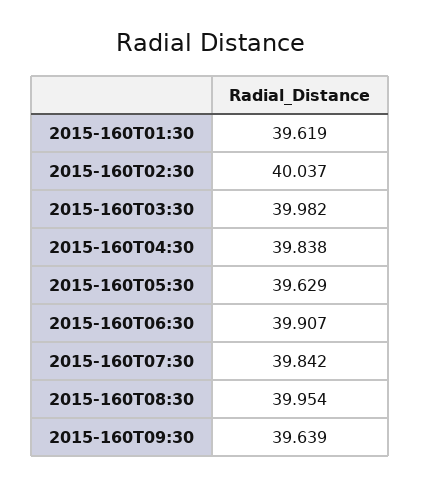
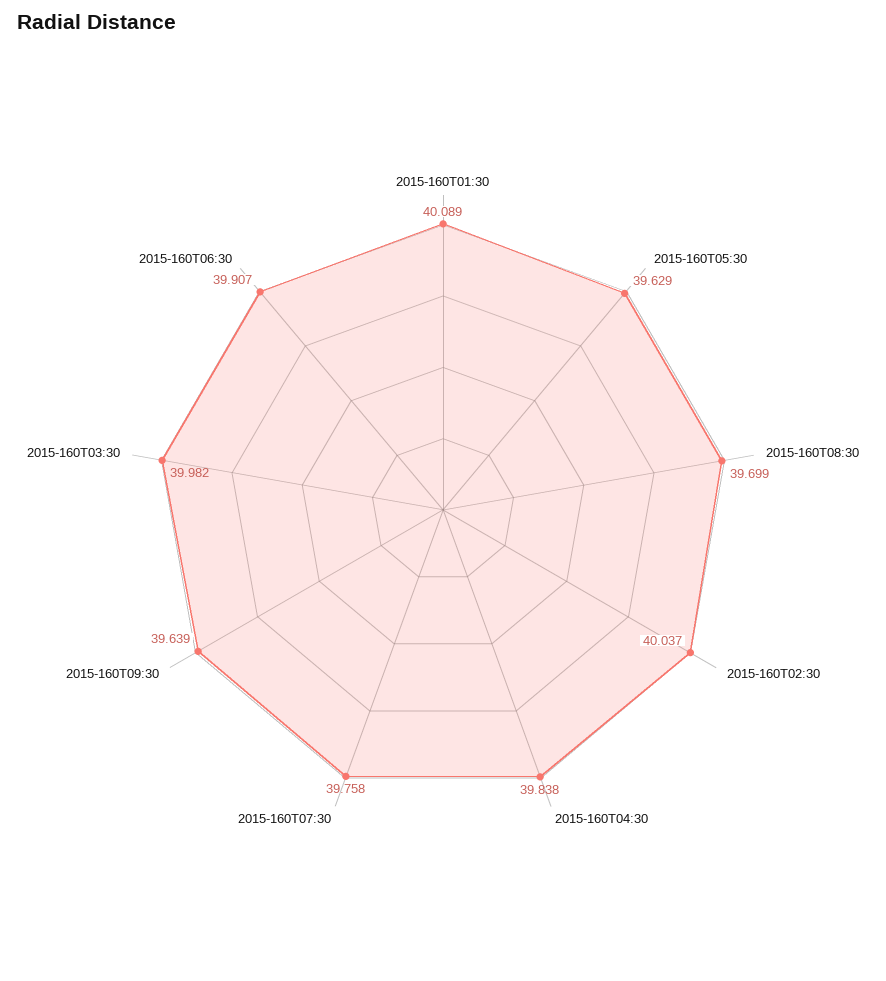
  {
-   "2015-160T01:30": 39.619,
+   "2015-160T01:30": 40.089,
    "2015-160T02:30": 40.037,
    "2015-160T03:30": 39.982,
    "2015-160T04:30": 39.838,
    "2015-160T05:30": 39.629,
    "2015-160T06:30": 39.907,
-   "2015-160T07:30": 39.842,
+   "2015-160T07:30": 39.758,
-   "2015-160T08:30": 39.954,
+   "2015-160T08:30": 39.699,
    "2015-160T09:30": 39.639
  }

